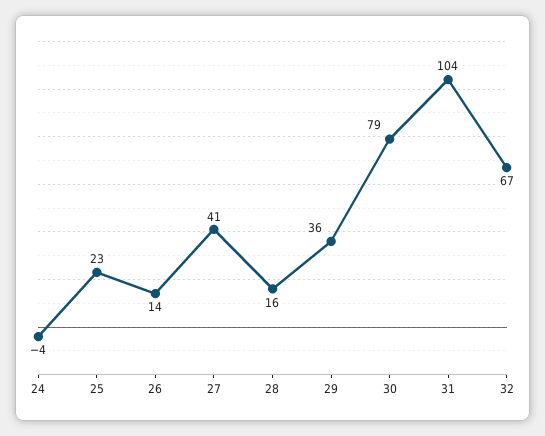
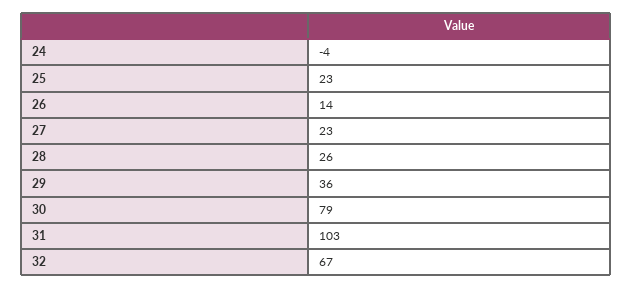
  {
    "24": -4,
    "25": 23,
    "26": 14,
-   "27": 41,
+   "27": 23,
-   "28": 16,
+   "28": 26,
    "29": 36,
    "30": 79,
-   "31": 104,
+   "31": 103,
    "32": 67
  }

